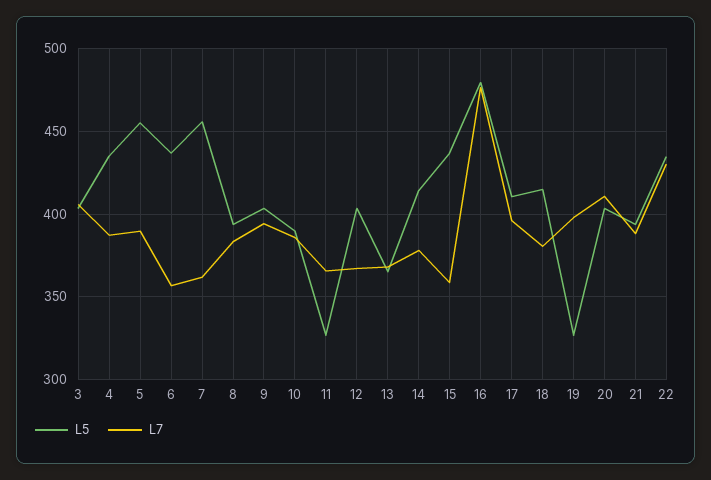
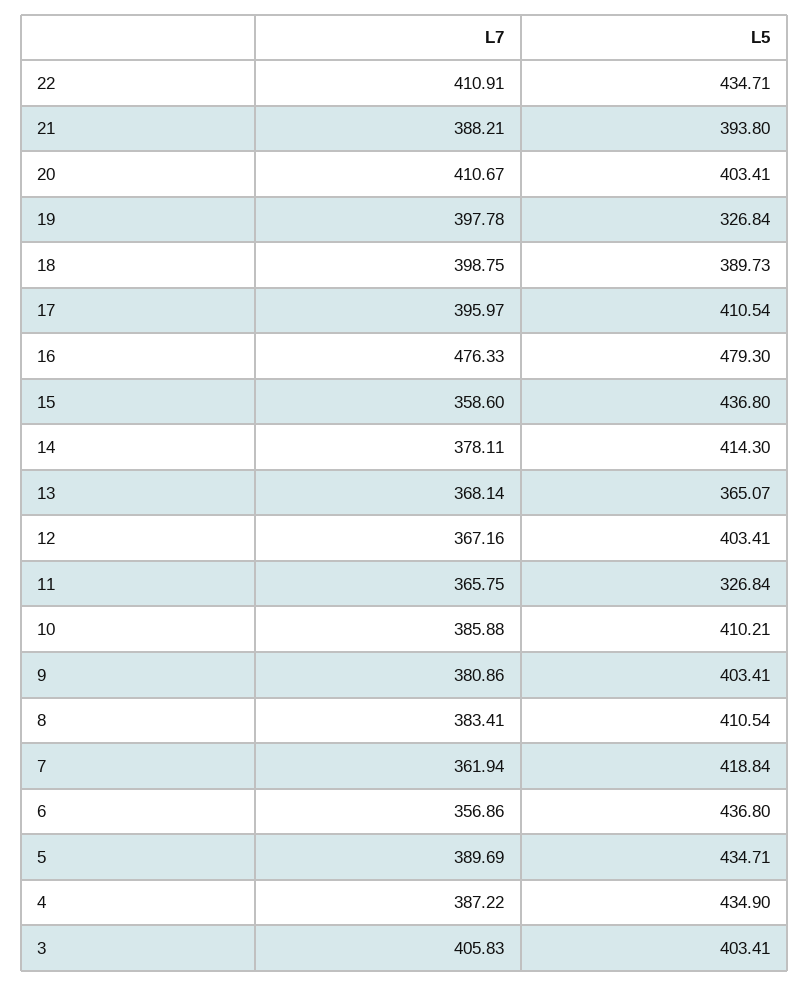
  {
    "L5": {
      "3": 403.41,
      "4": 434.9,
-     "5": 455,
+     "5": 434.71,
      "6": 436.8,
-     "7": 455,
+     "7": 418.84,
-     "8": 395,
+     "8": 410.54,
      "9": 403.41,
-     "10": 390,
+     "10": 410.21,
      "11": 326.84,
      "12": 403.41,
      "13": 365.07,
      "14": 414.3,
      "15": 436.8,
      "16": 479.3,
      "17": 410.54,
-     "18": 415,
+     "18": 389.73,
      "19": 326.84,
      "20": 403.41,
      "21": 393.8,
      "22": 434.71
    },
    "L7": {
      "3": 405.83,
      "4": 387.22,
      "5": 389.69,
      "6": 356.86,
      "7": 361.94,
      "8": 383.41,
-     "9": 395,
+     "9": 380.86,
      "10": 385.88,
      "11": 365.75,
      "12": 367.16,
      "13": 368.14,
      "14": 378.11,
      "15": 358.6,
      "16": 476.33,
      "17": 395.97,
-     "18": 380,
+     "18": 398.75,
      "19": 397.78,
      "20": 410.67,
      "21": 388.21,
-     "22": 430
+     "22": 410.91
    }
  }

